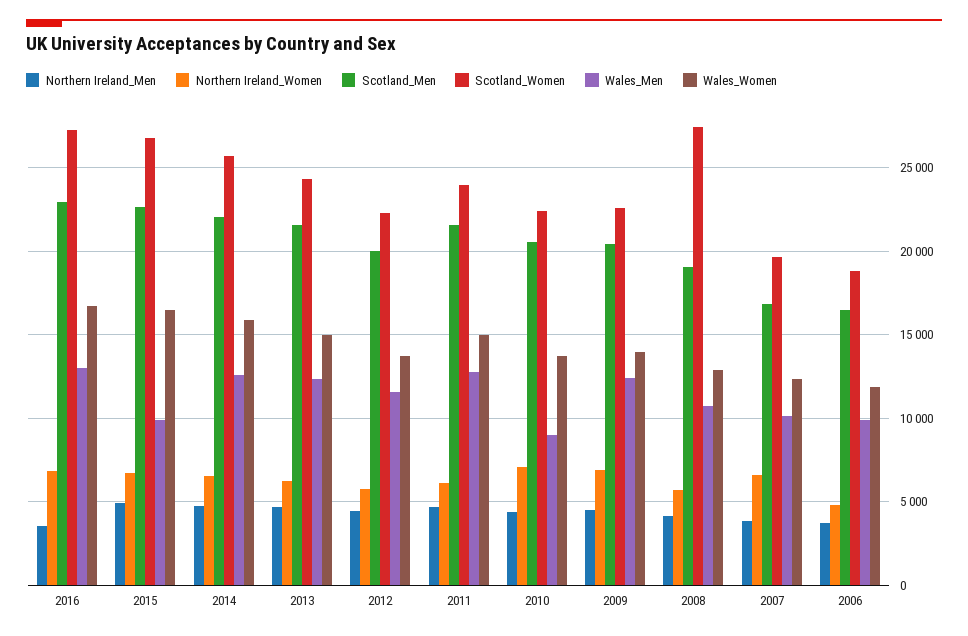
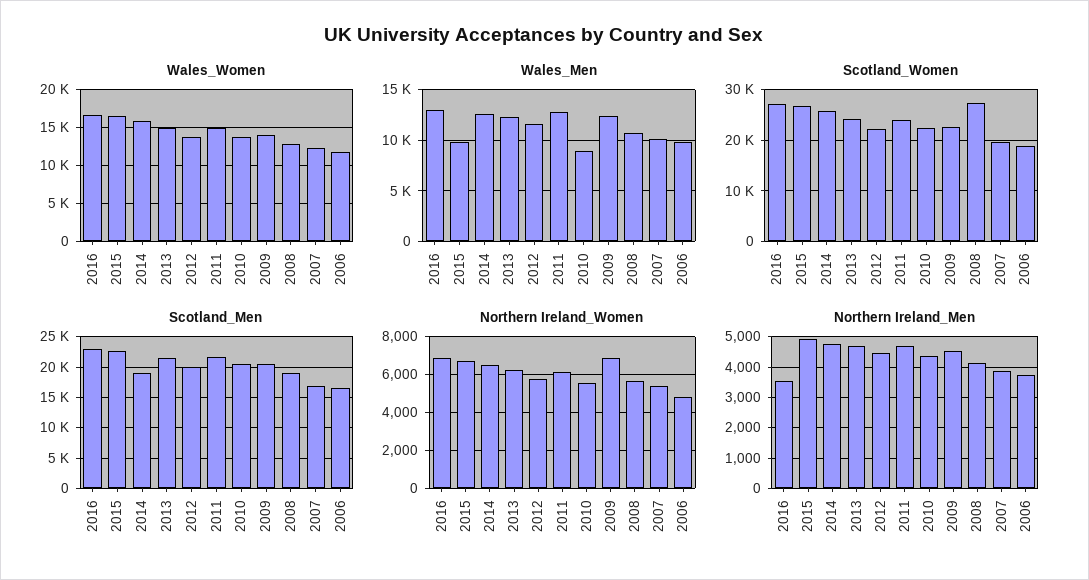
  {
    "Northern Ireland_Men": {
      "2016": 3600,
      "2015": 5000,
      "2014": 4800,
      "2013": 4800,
      "2012": 4400,
      "2011": 4800,
      "2010": 4400,
      "2009": 4600,
      "2008": 4200,
      "2007": 3800,
      "2006": 3800
    },
    "Northern Ireland_Women": {
      "2016": 7000,
      "2015": 6500,
      "2014": 6500,
      "2013": 6000,
      "2012": 6000,
      "2011": 6000,
-     "2010": 7000,
+     "2010": 5500,
      "2009": 7000,
      "2008": 5500,
-     "2007": 6500,
+     "2007": 5500,
      "2006": 5000
    },
    "Scotland_Men": {
      "2016": 23000,
      "2015": 22500,
-     "2014": 22000,
+     "2014": 19000,
      "2013": 21500,
      "2012": 20000,
      "2011": 21500,
      "2010": 20500,
      "2009": 20500,
      "2008": 19000,
      "2007": 17000,
      "2006": 16500
    },
    "Scotland_Women": {
      "2016": 27500,
      "2015": 27000,
      "2014": 25500,
      "2013": 24500,
      "2012": 22500,
      "2011": 24000,
      "2010": 22500,
      "2009": 22500,
      "2008": 27500,
      "2007": 19500,
      "2006": 19000
    },
    "Wales_Men": {
      "2016": 13000,
      "2015": 10000,
      "2014": 12500,
      "2013": 12500,
      "2012": 11500,
      "2011": 13000,
      "2010": 9000,
      "2009": 12500,
      "2008": 10500,
      "2007": 10000,
      "2006": 10000
    },
    "Wales_Women": {
      "2016": 16500,
      "2015": 16500,
      "2014": 16000,
      "2013": 15000,
      "2012": 13500,
      "2011": 15000,
      "2010": 14000,
      "2009": 14000,
      "2008": 13000,
      "2007": 12500,
      "2006": 12000
    }
  }

